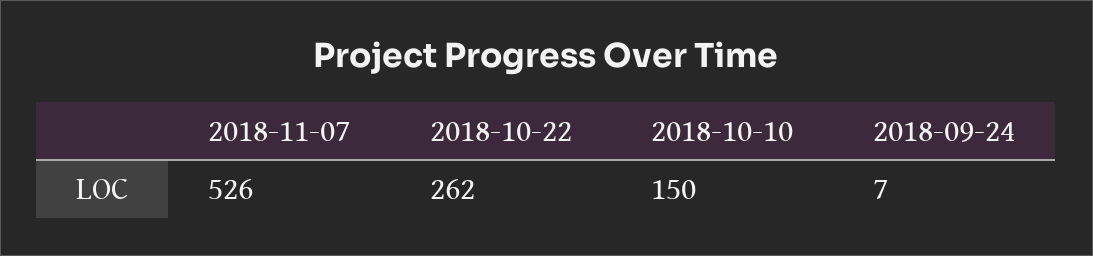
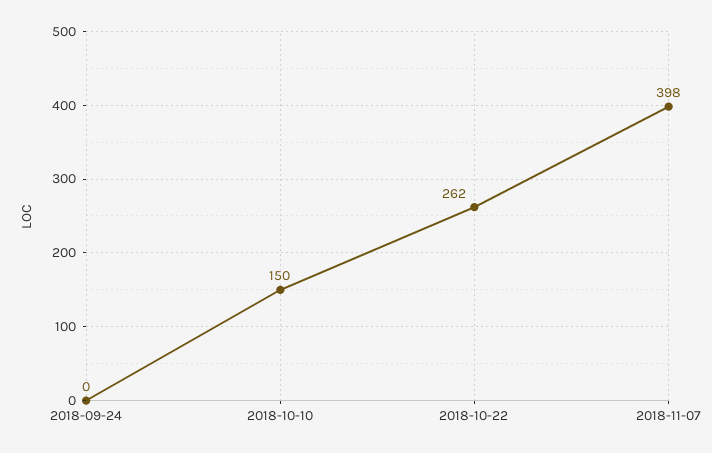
  {
-   "2018-11-07": 526,
+   "2018-11-07": 398,
    "2018-10-22": 262,
    "2018-10-10": 150,
-   "2018-09-24": 7
+   "2018-09-24": 0
  }

